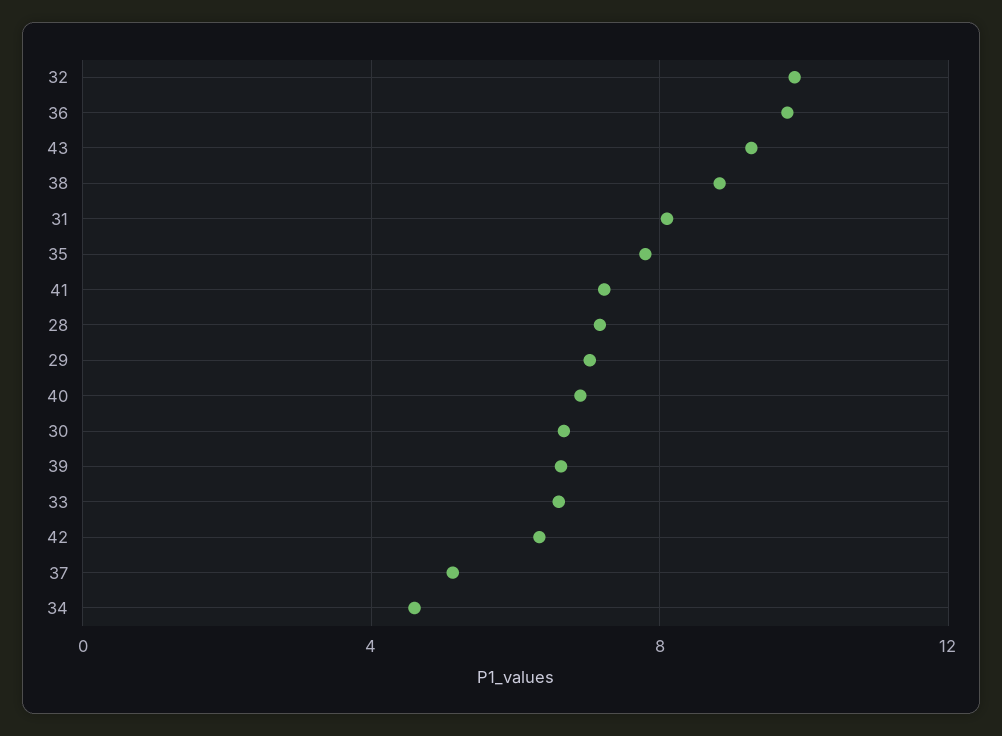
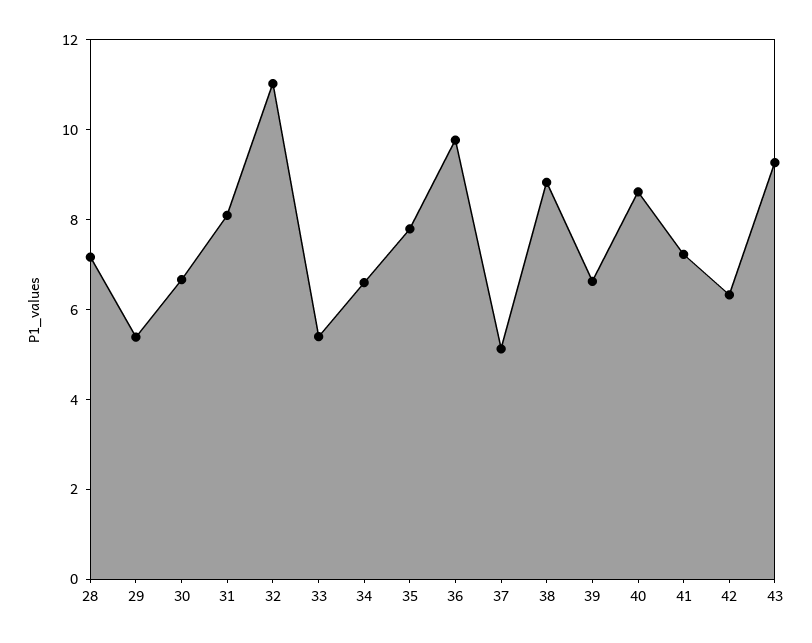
  {
-   "32": 10,
+   "32": 11,
    "36": 10,
    "43": 9.5,
    "38": 9,
    "31": 8,
    "35": 8,
    "41": 7,
    "28": 7,
-   "29": 7,
+   "29": 5.5,
-   "40": 7,
+   "40": 8.5,
    "30": 6.5,
    "39": 6.5,
-   "33": 6.5,
+   "33": 5.5,
    "42": 6.5,
    "37": 5,
-   "34": 4.5
+   "34": 6.5
  }

